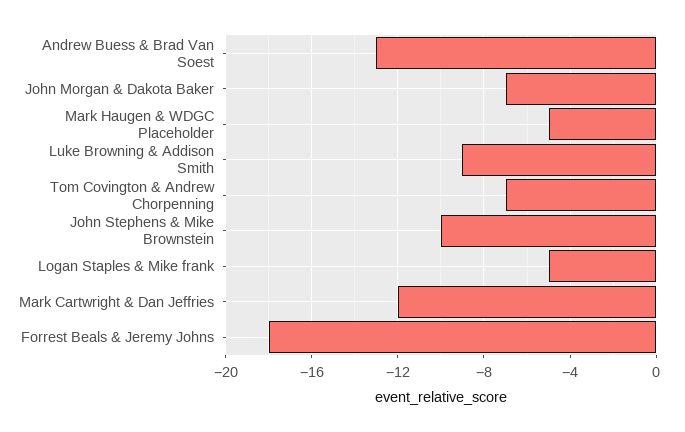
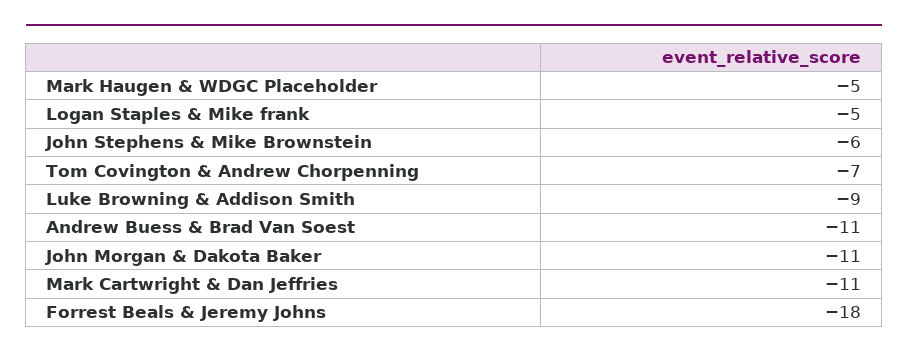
  {
-   "Andrew Buess & Brad Van Soest": -13,
+   "Andrew Buess & Brad Van Soest": -11,
-   "John Morgan & Dakota Baker": -7,
+   "John Morgan & Dakota Baker": -11,
    "Mark Haugen & WDGC Placeholder": -5,
    "Luke Browning & Addison Smith": -9,
    "Tom Covington & Andrew Chorpenning": -7,
-   "John Stephens & Mike Brownstein": -10,
+   "John Stephens & Mike Brownstein": -6,
    "Logan Staples & Mike frank": -5,
-   "Mark Cartwright & Dan Jeffries": -12,
+   "Mark Cartwright & Dan Jeffries": -11,
    "Forrest Beals & Jeremy Johns": -18
  }

